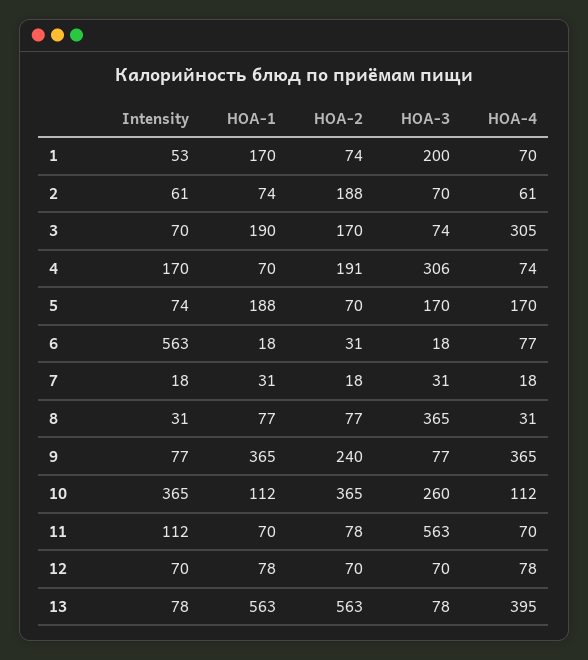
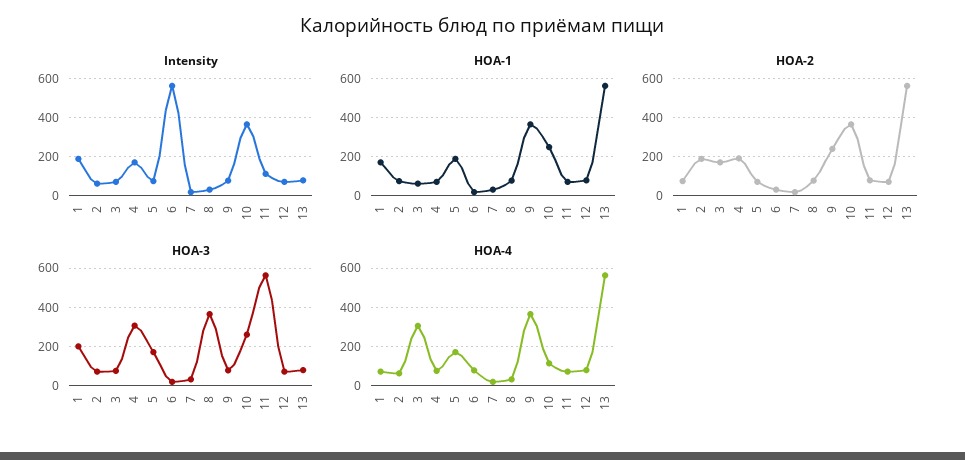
  {
    "Intensity": {
-     "1": 53,
+     "1": 200,
      "2": 61,
      "3": 70,
      "4": 170,
      "5": 74,
      "6": 563,
      "7": 18,
      "8": 31,
      "9": 77,
      "10": 365,
      "11": 112,
      "12": 70,
      "13": 78
    },
    "HOA-1": {
      "1": 170,
      "2": 74,
-     "3": 190,
+     "3": 50,
      "4": 70,
      "5": 188,
      "6": 18,
      "7": 31,
      "8": 77,
      "9": 365,
-     "10": 112,
+     "10": 250,
      "11": 70,
      "12": 78,
      "13": 563
    },
    "HOA-2": {
      "1": 74,
      "2": 188,
      "3": 170,
      "4": 191,
      "5": 70,
      "6": 31,
      "7": 18,
      "8": 77,
      "9": 240,
      "10": 365,
      "11": 78,
      "12": 70,
      "13": 563
    },
    "HOA-3": {
      "1": 200,
      "2": 70,
      "3": 74,
      "4": 306,
      "5": 170,
      "6": 18,
      "7": 31,
      "8": 365,
      "9": 77,
      "10": 260,
      "11": 563,
      "12": 70,
      "13": 78
    },
    "HOA-4": {
      "1": 70,
      "2": 61,
      "3": 305,
      "4": 74,
      "5": 170,
      "6": 77,
      "7": 18,
      "8": 31,
      "9": 365,
      "10": 112,
      "11": 70,
      "12": 78,
-     "13": 395
+     "13": 550
    }
  }

